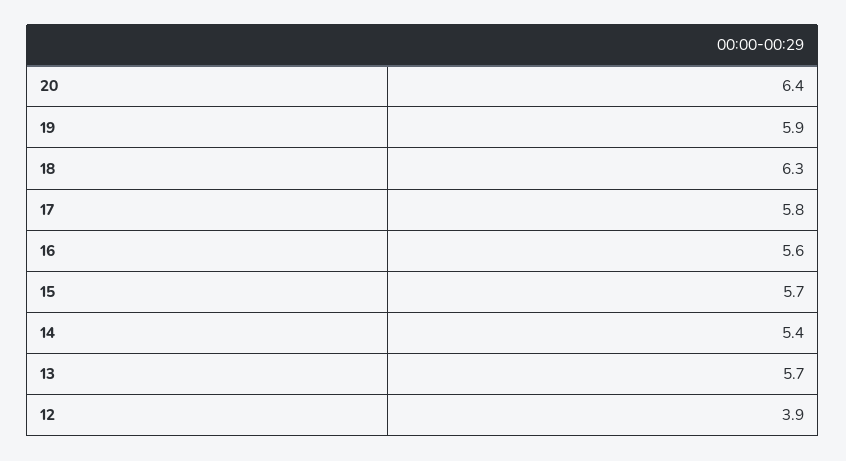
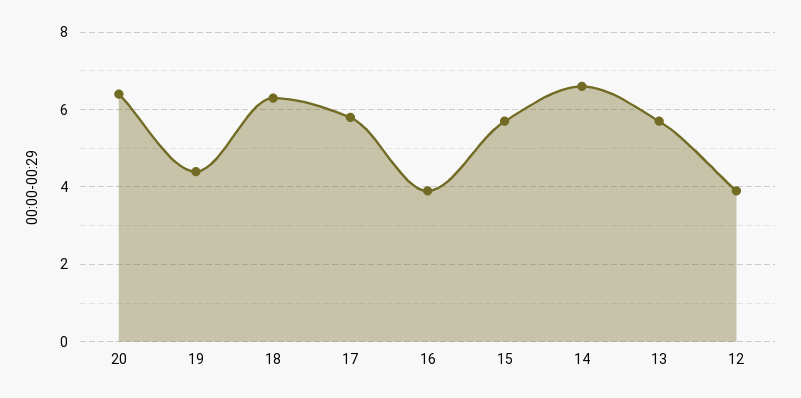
  {
    "20": 6.4,
-   "19": 5.9,
+   "19": 4.5,
    "18": 6.3,
    "17": 5.8,
-   "16": 5.6,
+   "16": 4,
    "15": 5.7,
-   "14": 5.4,
+   "14": 6.5,
    "13": 5.7,
    "12": 3.9
  }

